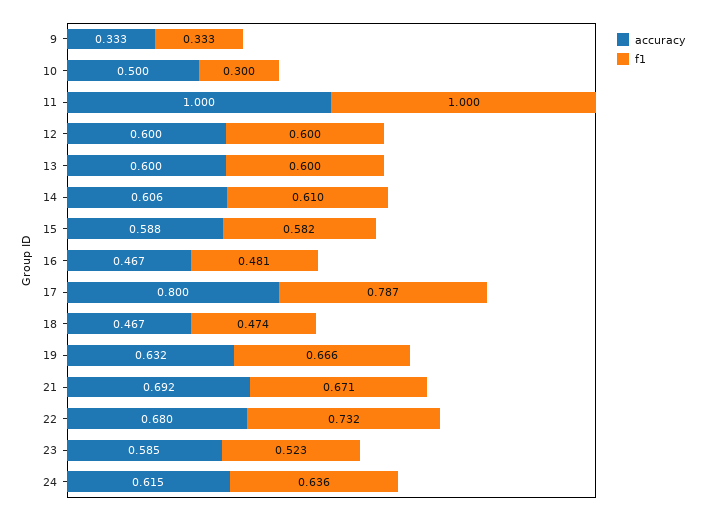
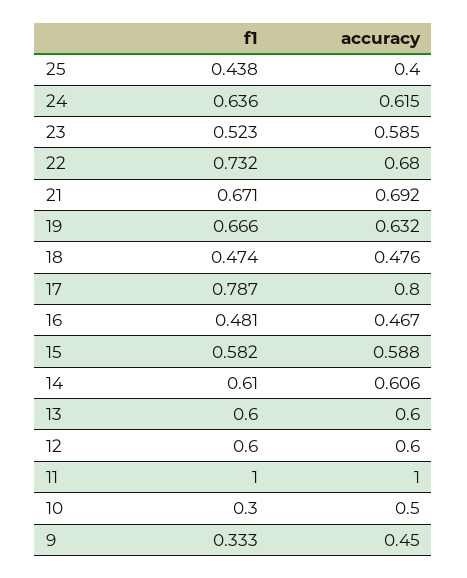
  {
    "accuracy": {
-     "9": 0.333,
+     "9": 0.45,
      "10": 0.5,
      "11": 1,
      "12": 0.6,
      "13": 0.6,
      "14": 0.606,
      "15": 0.588,
      "16": 0.467,
      "17": 0.8,
-     "18": 0.467,
+     "18": 0.476,
      "19": 0.632,
      "21": 0.692,
      "22": 0.68,
      "23": 0.585,
-     "24": 0.615
+     "24": 0.615,
+     "25": 0.4
    },
    "f1": {
      "9": 0.333,
      "10": 0.3,
      "11": 1,
      "12": 0.6,
      "13": 0.6,
      "14": 0.61,
      "15": 0.582,
      "16": 0.481,
      "17": 0.787,
      "18": 0.474,
      "19": 0.666,
      "21": 0.671,
      "22": 0.732,
      "23": 0.523,
-     "24": 0.636
+     "24": 0.636,
+     "25": 0.438
    }
  }

